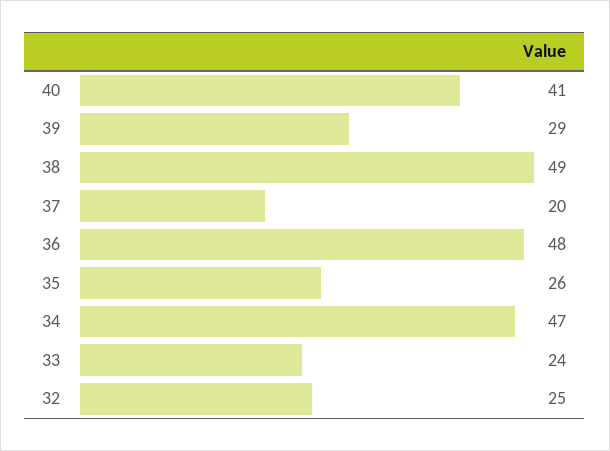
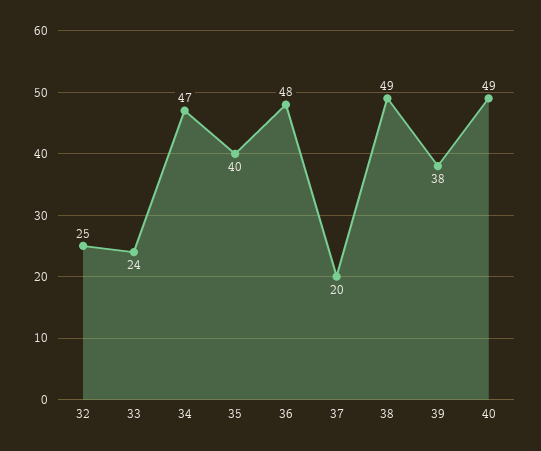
  {
-   "40": 41,
+   "40": 49,
-   "39": 29,
+   "39": 38,
    "38": 49,
    "37": 20,
    "36": 48,
-   "35": 26,
+   "35": 40,
    "34": 47,
    "33": 24,
    "32": 25
  }

